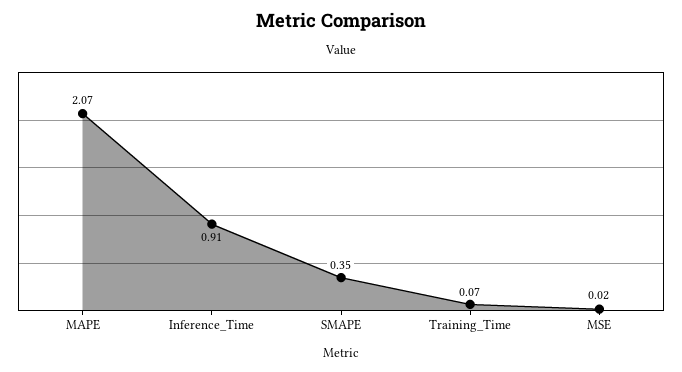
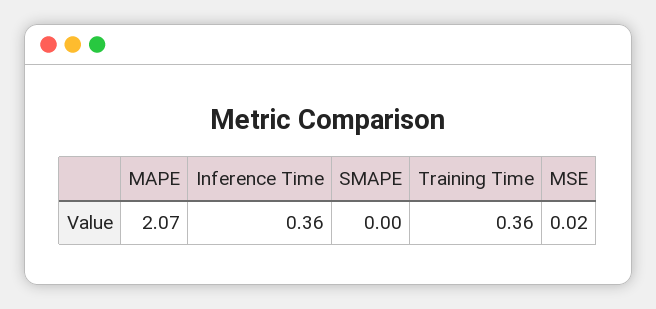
  {
    "MAPE": 2.07,
-   "Inference_Time": 0.91,
+   "Inference_Time": 0.36,
-   "SMAPE": 0.35,
+   "SMAPE": 0,
-   "Training_Time": 0.07,
+   "Training_Time": 0.36,
    "MSE": 0.02
  }

